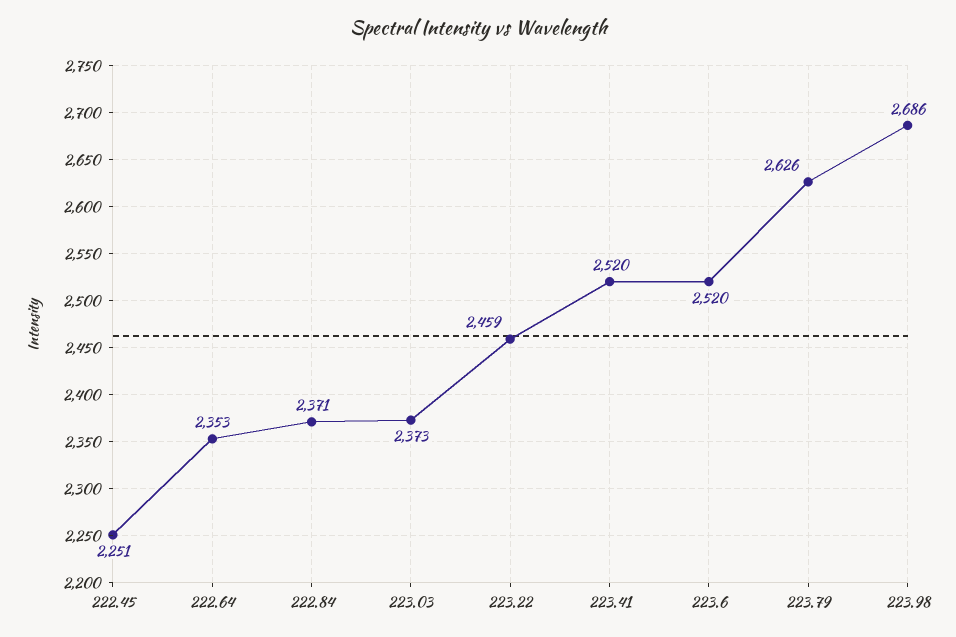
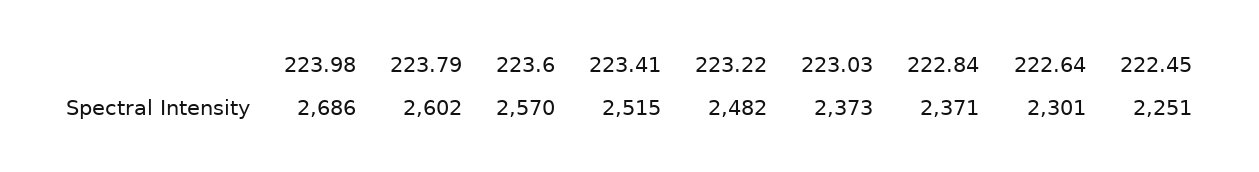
  {
    "222.45": 2251,
-   "222.64": 2353,
+   "222.64": 2301,
    "222.84": 2371,
    "223.03": 2373,
-   "223.22": 2459,
+   "223.22": 2482,
-   "223.41": 2520,
+   "223.41": 2515,
-   "223.6": 2520,
+   "223.6": 2570,
-   "223.79": 2626,
+   "223.79": 2602,
    "223.98": 2686
  }

